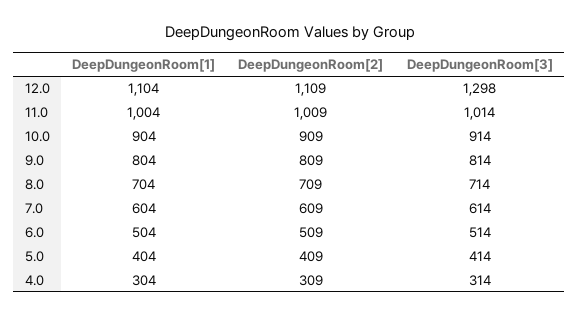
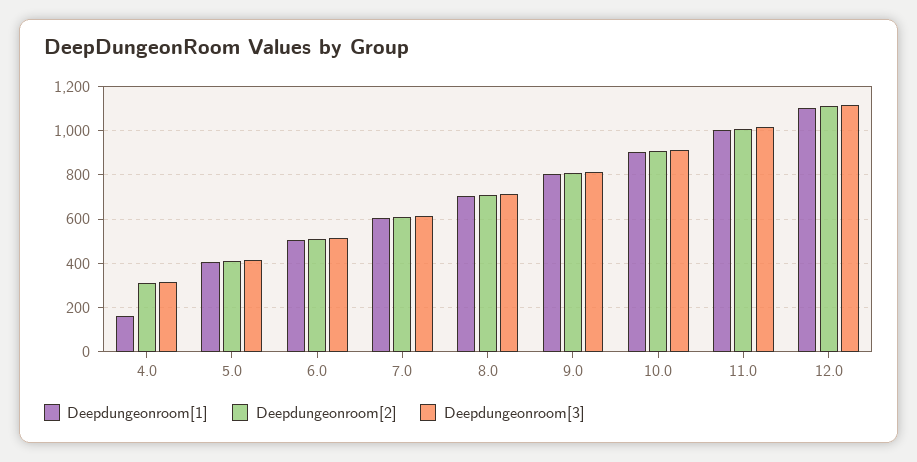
  {
    "DeepDungeonRoom[1]": {
      "12.0": 1104,
      "11.0": 1004,
      "10.0": 904,
      "9.0": 804,
      "8.0": 704,
      "7.0": 604,
      "6.0": 504,
      "5.0": 404,
-     "4.0": 304
+     "4.0": 150
    },
    "DeepDungeonRoom[2]": {
      "12.0": 1109,
      "11.0": 1009,
      "10.0": 909,
      "9.0": 809,
      "8.0": 709,
      "7.0": 609,
      "6.0": 509,
      "5.0": 409,
      "4.0": 309
    },
    "DeepDungeonRoom[3]": {
-     "12.0": 1298,
+     "12.0": 1100,
      "11.0": 1014,
      "10.0": 914,
      "9.0": 814,
      "8.0": 714,
      "7.0": 614,
      "6.0": 514,
      "5.0": 414,
      "4.0": 314
    }
  }

